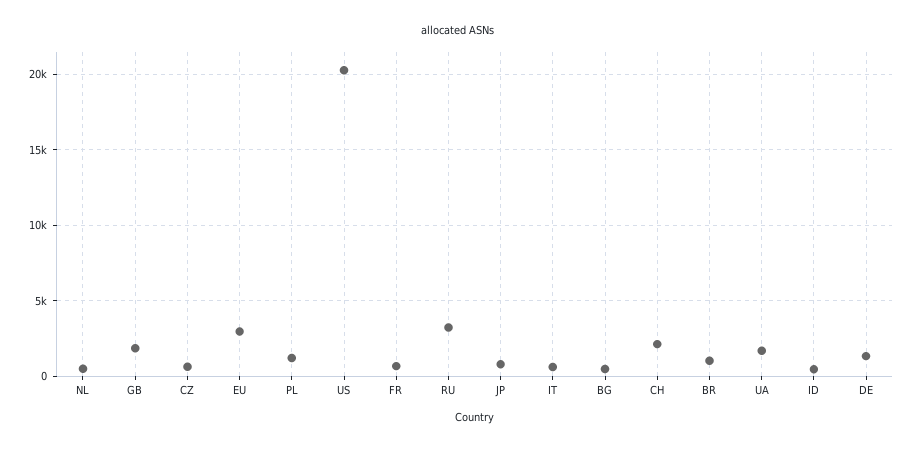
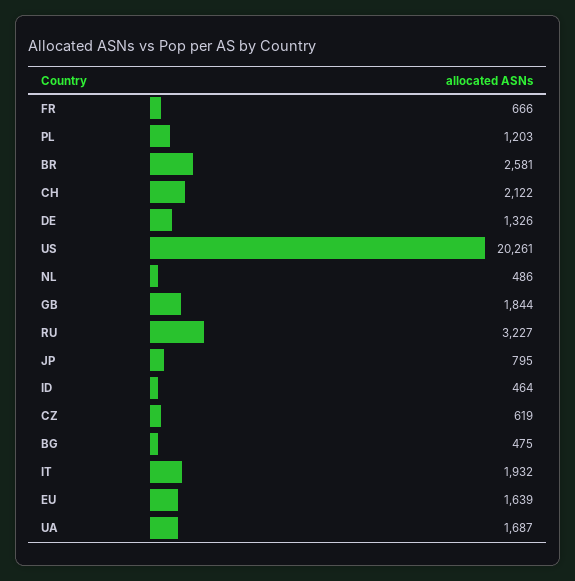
  {
    "NL": 486,
    "GB": 1844,
    "CZ": 619,
-   "EU": 3000,
+   "EU": 1639,
    "PL": 1203,
    "US": 20261,
    "FR": 666,
    "RU": 3227,
    "JP": 795,
-   "IT": 500,
+   "IT": 1932,
    "BG": 475,
    "CH": 2122,
-   "BR": 1000,
+   "BR": 2581,
    "UA": 1687,
    "ID": 464,
    "DE": 1326
  }

